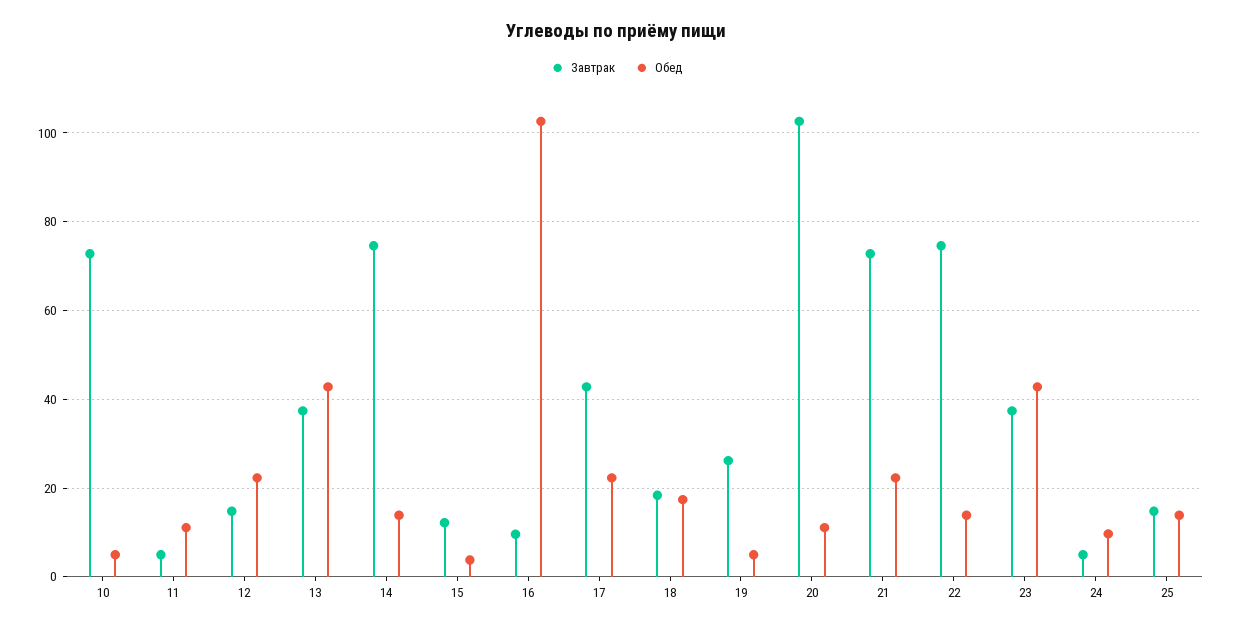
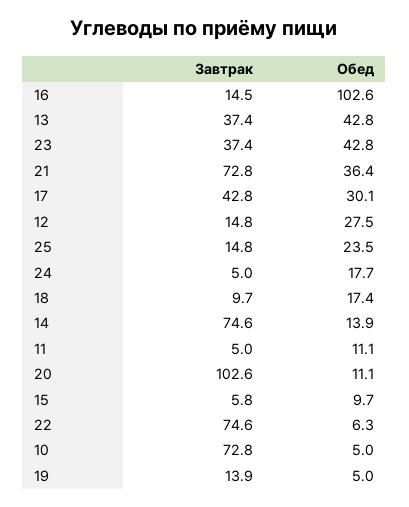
  {
    "Завтрак": {
      "10": 72.8,
      "11": 5,
      "12": 14.8,
      "13": 37.4,
      "14": 74.6,
-     "15": 12,
+     "15": 5.8,
-     "16": 10,
+     "16": 14.5,
      "17": 42.8,
-     "18": 18,
+     "18": 9.7,
-     "19": 26,
+     "19": 13.9,
      "20": 102.6,
      "21": 72.8,
      "22": 74.6,
      "23": 37.4,
      "24": 5,
      "25": 14.8
    },
    "Обед": {
      "10": 5,
      "11": 11.1,
-     "12": 22,
+     "12": 27.5,
      "13": 42.8,
      "14": 13.9,
-     "15": 4,
+     "15": 9.7,
      "16": 102.6,
-     "17": 22,
+     "17": 30.1,
      "18": 17.4,
      "19": 5,
      "20": 11.1,
-     "21": 22,
+     "21": 36.4,
-     "22": 14,
+     "22": 6.3,
      "23": 42.8,
-     "24": 10,
+     "24": 17.7,
-     "25": 14
+     "25": 23.5
    }
  }

